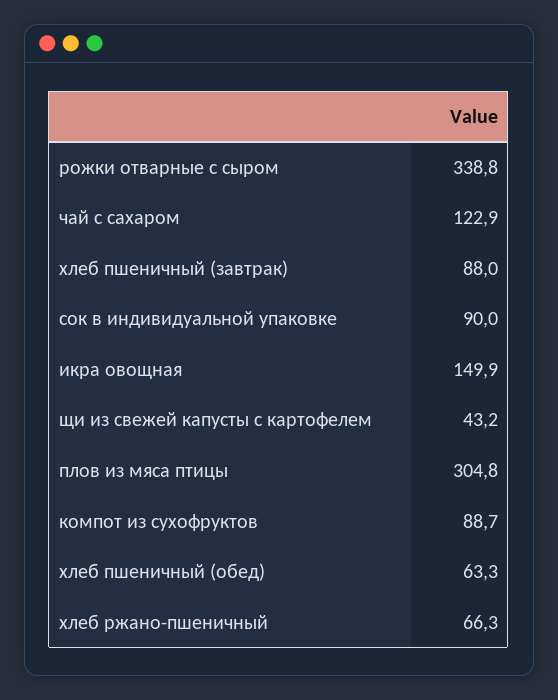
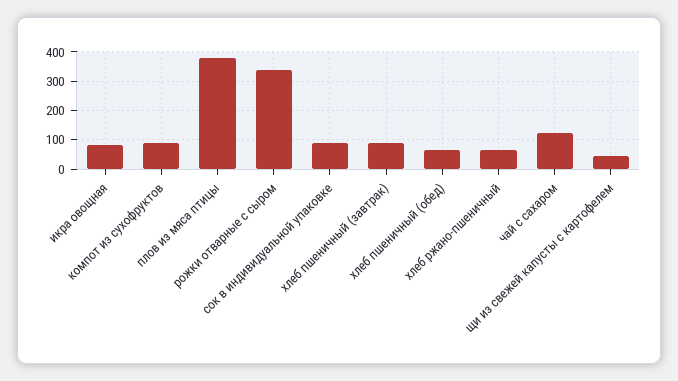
  {
    "рожки отварные с сыром": 338.8,
    "чай с сахаром": 122.9,
    "хлеб пшеничный (завтрак)": 88,
    "сок в индивидуальной упаковке": 90,
-   "икра овощная": 149.9,
+   "икра овощная": 75,
    "щи из свежей капусты с картофелем": 43.2,
-   "плов из мяса птицы": 304.8,
+   "плов из мяса птицы": 375,
    "компот из сухофруктов": 88.7,
    "хлеб пшеничный (обед)": 63.3,
    "хлеб ржано-пшеничный": 66.3
  }

